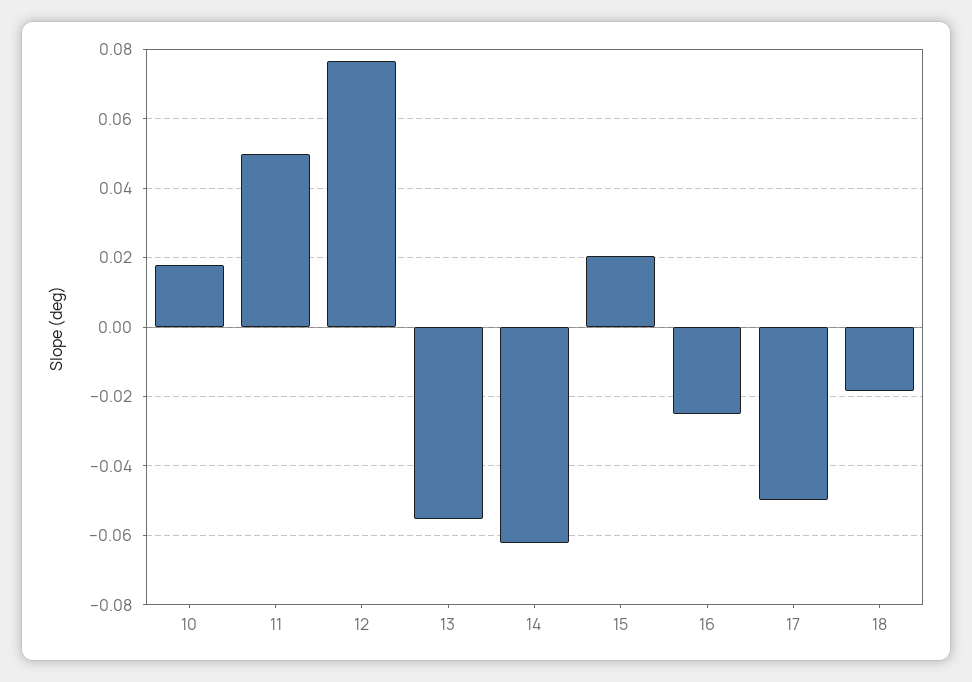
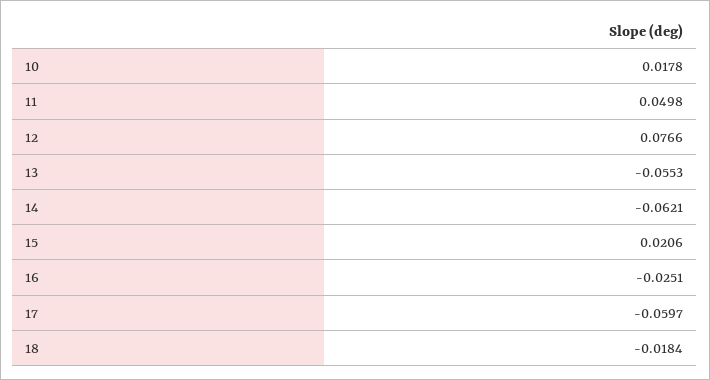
  {
    "10": 0.0178,
    "11": 0.0498,
    "12": 0.0766,
    "13": -0.0553,
    "14": -0.0621,
    "15": 0.0206,
    "16": -0.0251,
-   "17": -0.05,
+   "17": -0.0597,
    "18": -0.0184
  }

